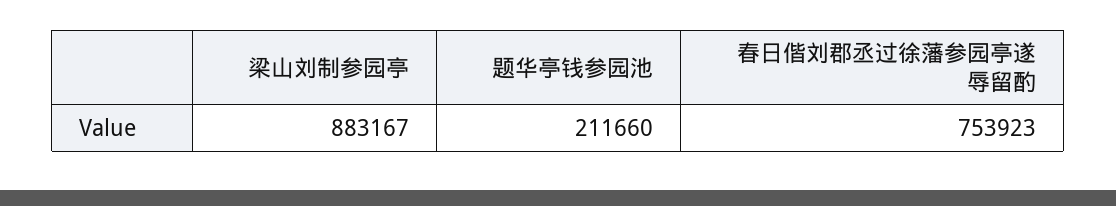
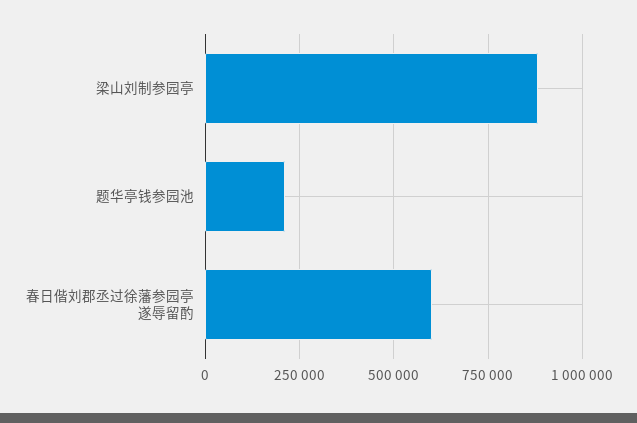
  {
    "梁山刘制参园亭": 883167,
    "题华亭钱参园池": 211660,
-   "春日偕刘郡丞过徐藩参园亭遂辱留酌": 753923
+   "春日偕刘郡丞过徐藩参园亭遂辱留酌": 600000
  }

